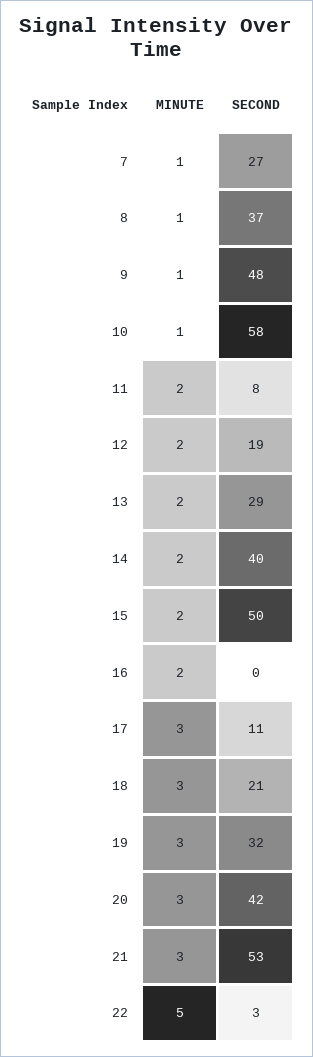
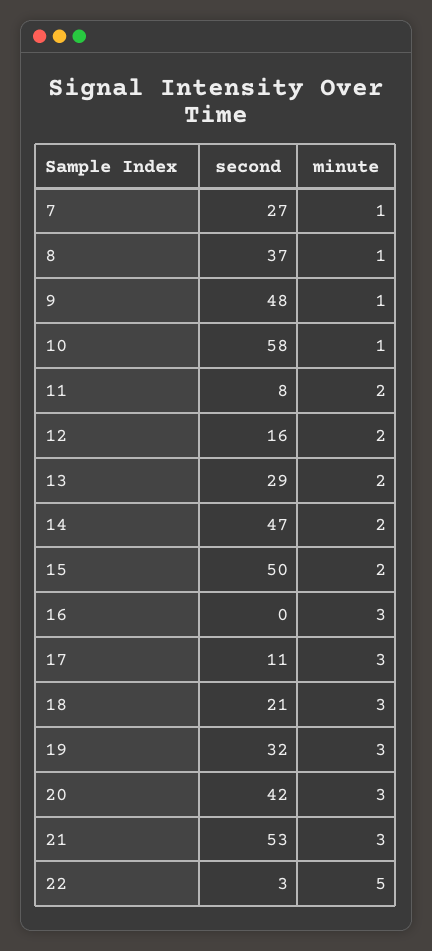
  {
    "MINUTE": {
      "7": 1,
      "8": 1,
      "9": 1,
      "10": 1,
      "11": 2,
      "12": 2,
      "13": 2,
      "14": 2,
      "15": 2,
-     "16": 2,
+     "16": 3,
      "17": 3,
      "18": 3,
      "19": 3,
      "20": 3,
      "21": 3,
      "22": 5
    },
    "SECOND": {
      "7": 27,
      "8": 37,
      "9": 48,
      "10": 58,
      "11": 8,
-     "12": 19,
+     "12": 16,
      "13": 29,
-     "14": 40,
+     "14": 47,
      "15": 50,
      "16": 0,
      "17": 11,
      "18": 21,
      "19": 32,
      "20": 42,
      "21": 53,
      "22": 3
    }
  }

